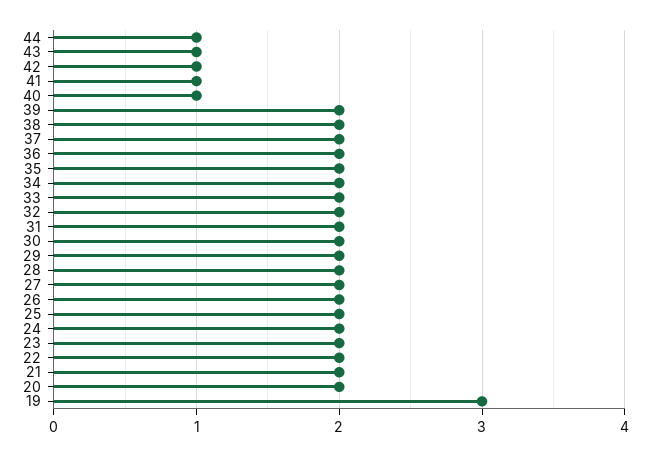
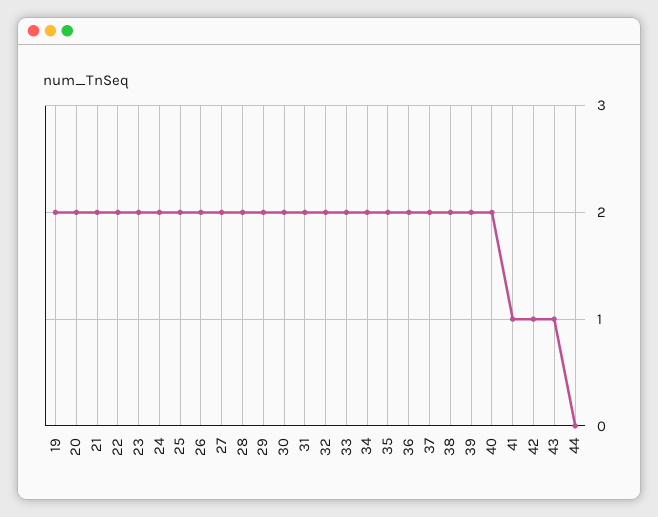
  {
-   "44": 1,
+   "44": 0,
    "43": 1,
    "42": 1,
    "41": 1,
-   "40": 1,
+   "40": 2,
    "39": 2,
    "38": 2,
    "37": 2,
    "36": 2,
    "35": 2,
    "34": 2,
    "33": 2,
    "32": 2,
    "31": 2,
    "30": 2,
    "29": 2,
    "28": 2,
    "27": 2,
    "26": 2,
    "25": 2,
    "24": 2,
    "23": 2,
    "22": 2,
    "21": 2,
    "20": 2,
-   "19": 3
+   "19": 2
  }

